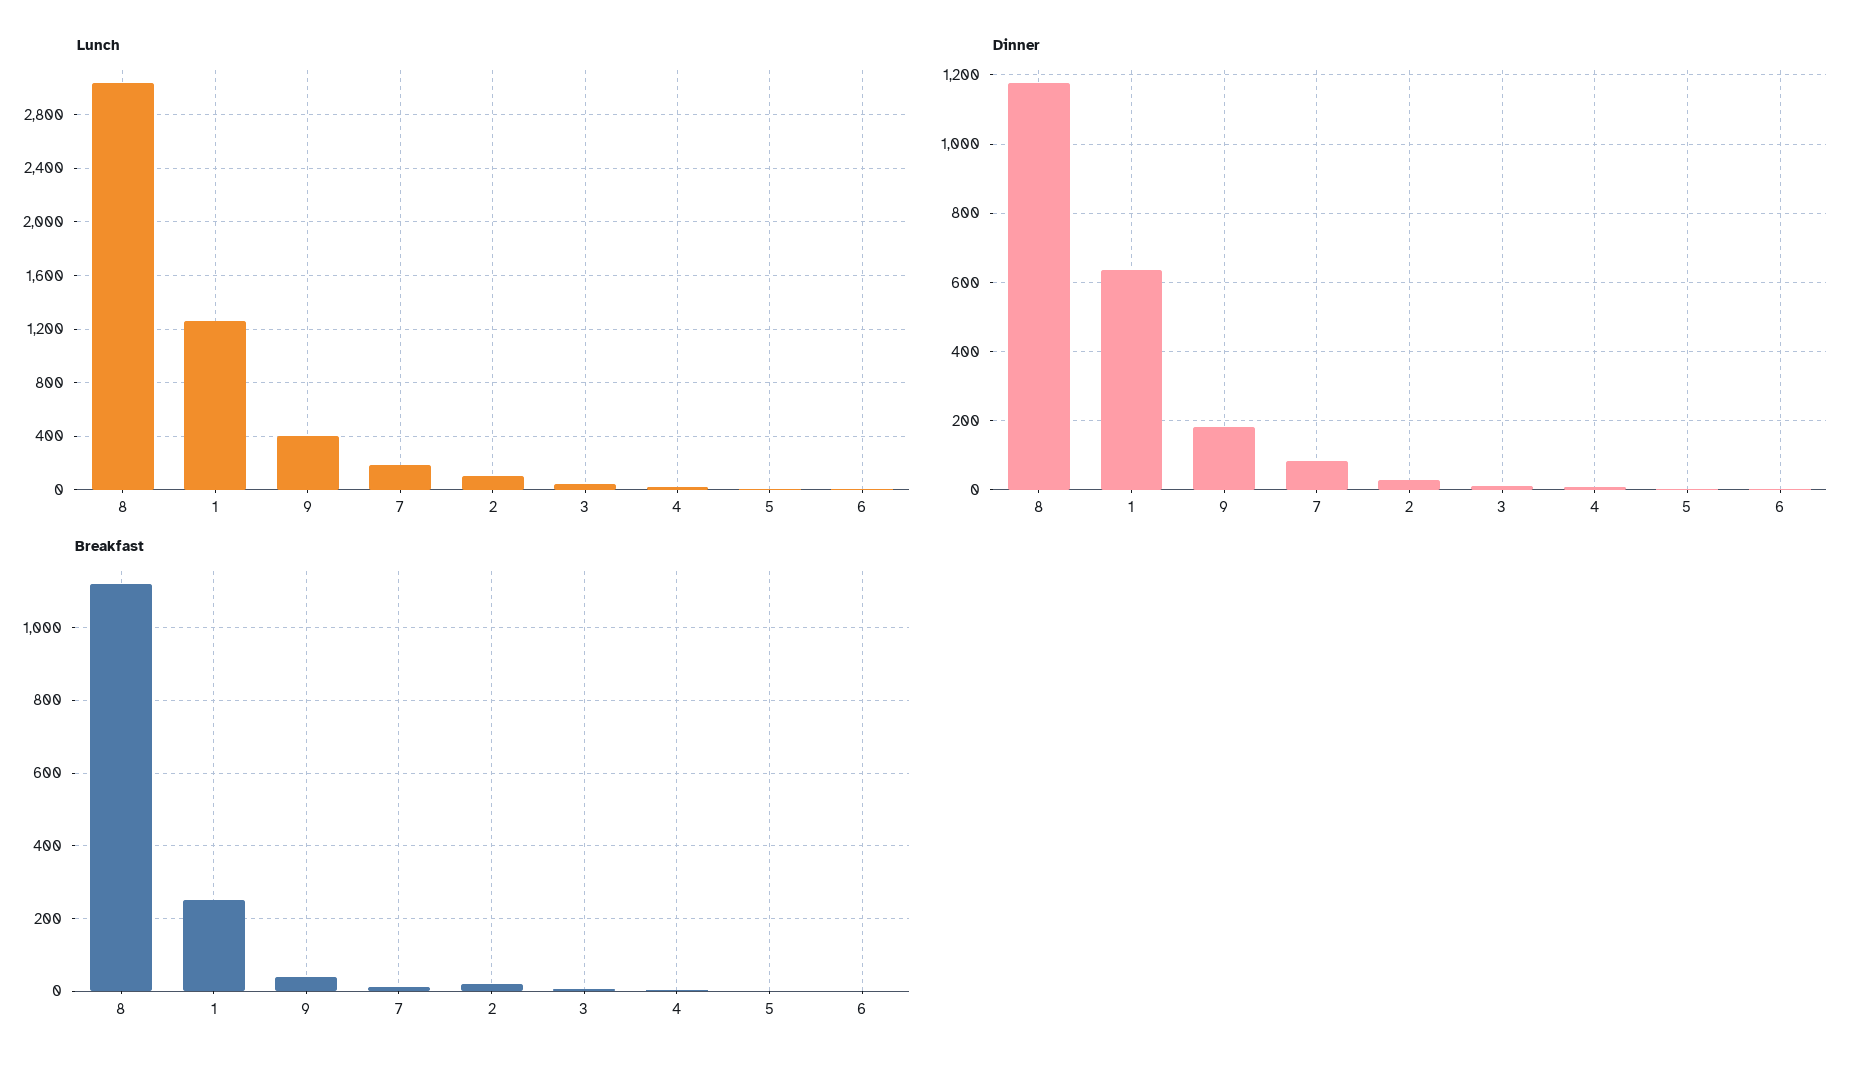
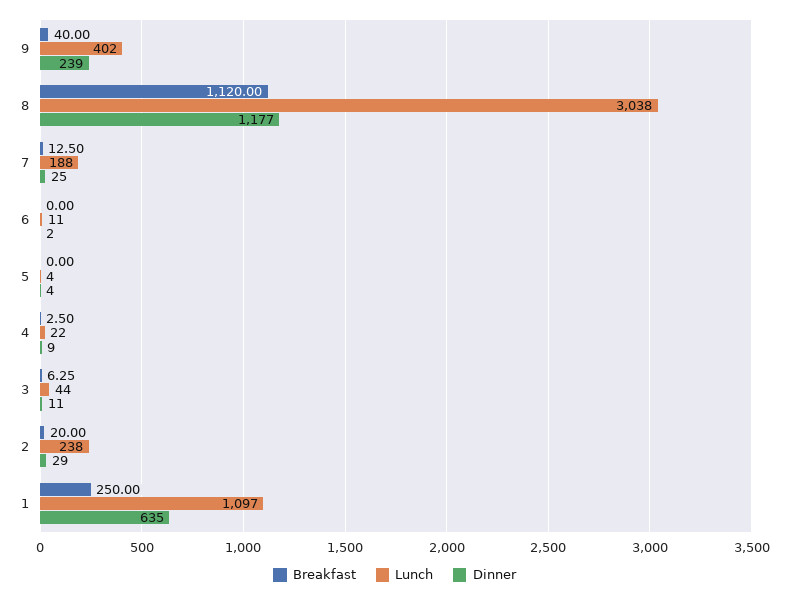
  {
    "Lunch": {
      "8": 3038,
-     "1": 1250,
+     "1": 1097,
      "9": 402,
      "7": 188,
-     "2": 100,
+     "2": 238,
      "3": 44,
      "4": 22,
      "5": 4,
      "6": 11
    },
    "Dinner": {
      "8": 1177,
      "1": 635,
-     "9": 180,
+     "9": 239,
-     "7": 80,
+     "7": 25,
      "2": 29,
      "3": 11,
      "4": 9,
      "5": 4,
      "6": 2
    },
    "Breakfast": {
      "8": 1120,
      "1": 250,
      "9": 40,
      "7": 12.5,
      "2": 20,
      "3": 6.25,
      "4": 2.5,
      "5": 0,
      "6": 0
    }
  }

